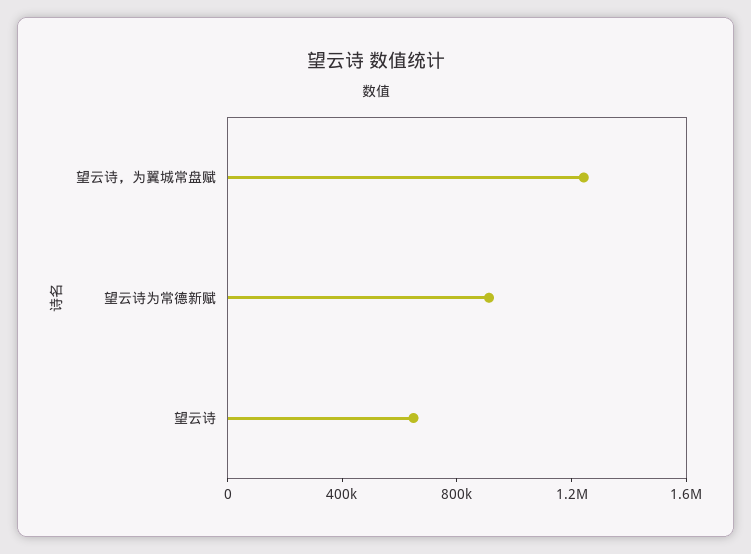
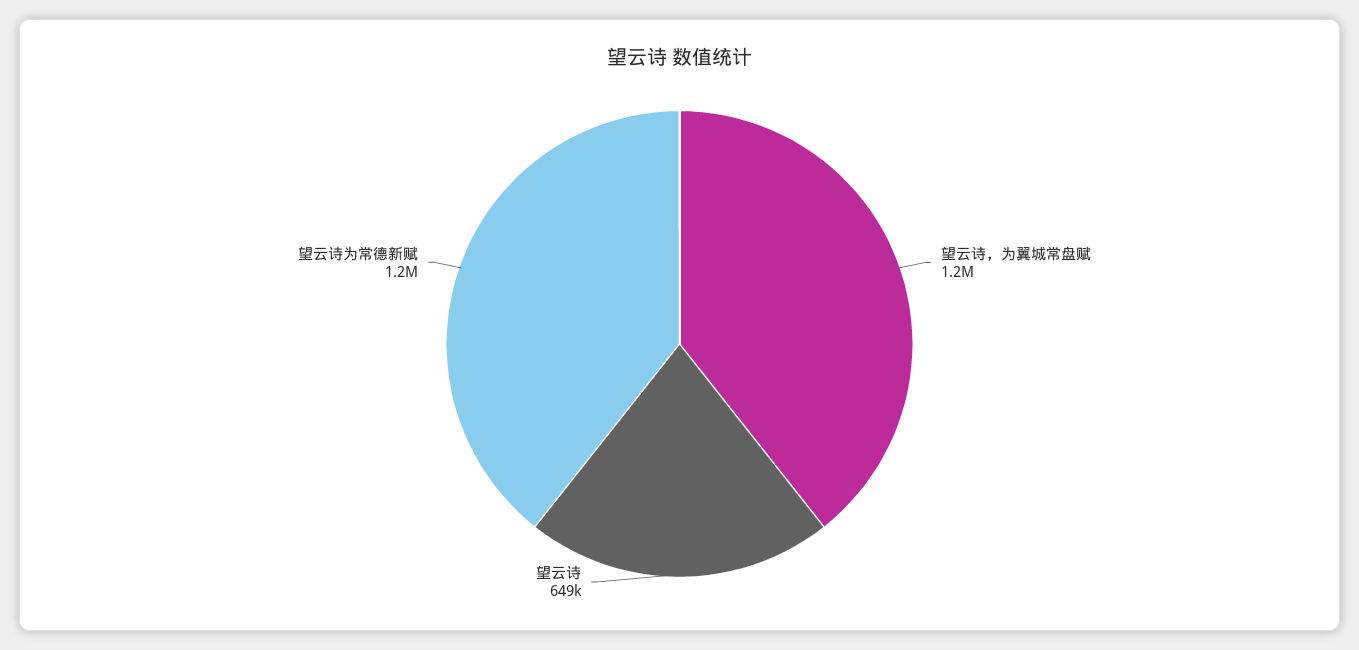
  {
    "望云诗，为翼城常盘赋": 1200000,
-   "望云诗为常德新赋": 900000,
+   "望云诗为常德新赋": 1200000,
    "望云诗": 649000
  }

